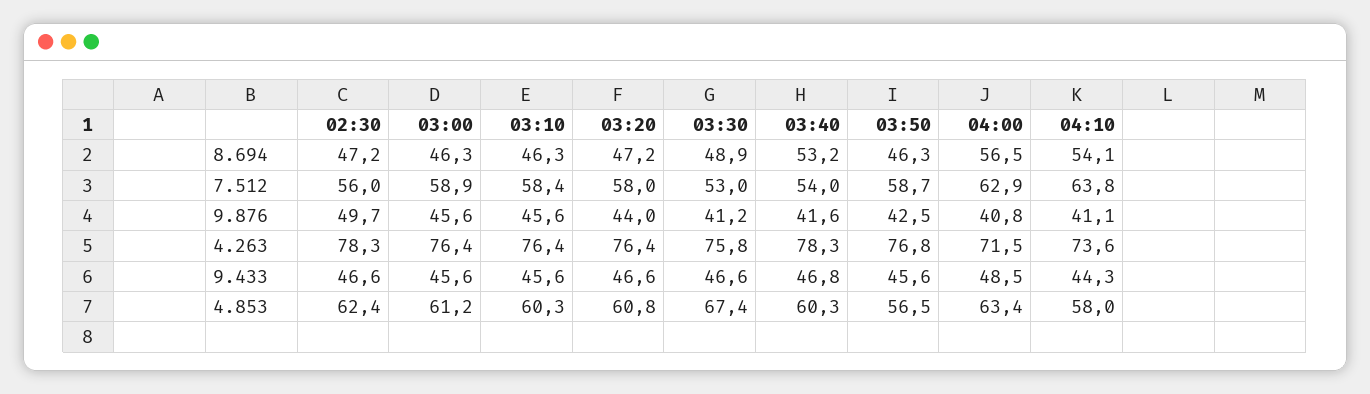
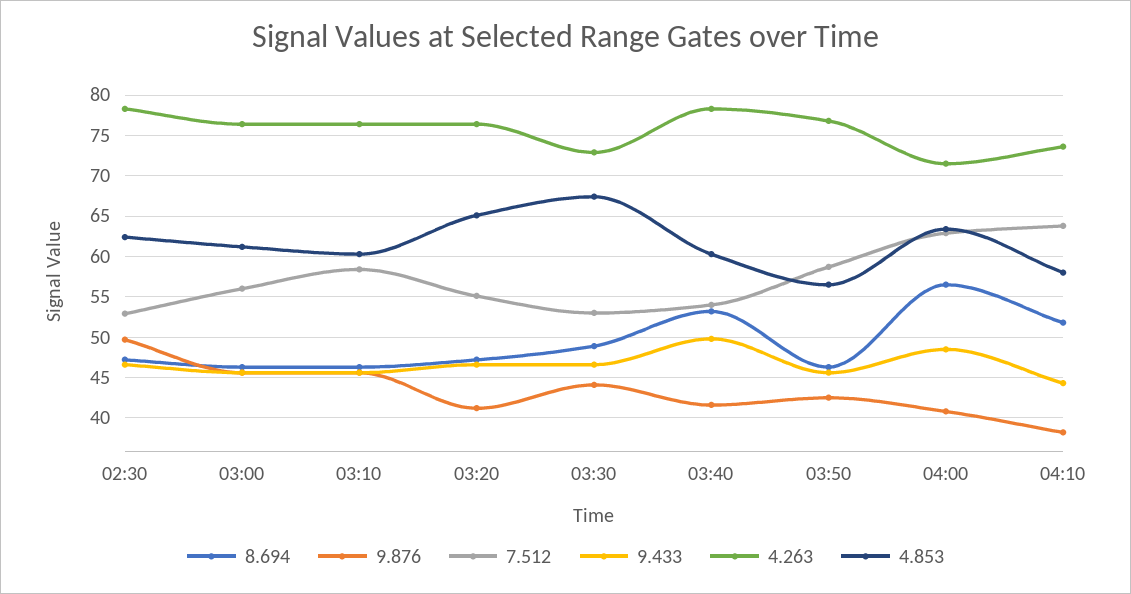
  {
    "8.694": {
      "02:30": 47.2,
      "03:00": 46.3,
      "03:10": 46.3,
      "03:20": 47.2,
      "03:30": 48.9,
      "03:40": 53.2,
      "03:50": 46.3,
      "04:00": 56.5,
-     "04:10": 54.1
+     "04:10": 52
    },
    "7.512": {
-     "02:30": 56,
+     "02:30": 53,
-     "03:00": 58.9,
+     "03:00": 56,
      "03:10": 58.4,
-     "03:20": 58,
+     "03:20": 55,
      "03:30": 53,
      "03:40": 54,
      "03:50": 58.7,
      "04:00": 62.9,
      "04:10": 63.8
    },
    "9.876": {
      "02:30": 49.7,
      "03:00": 45.6,
      "03:10": 45.6,
-     "03:20": 44,
+     "03:20": 41,
-     "03:30": 41.2,
+     "03:30": 44,
      "03:40": 41.6,
      "03:50": 42.5,
      "04:00": 40.8,
-     "04:10": 41.1
+     "04:10": 38
    },
    "4.263": {
      "02:30": 78.3,
      "03:00": 76.4,
      "03:10": 76.4,
      "03:20": 76.4,
-     "03:30": 75.8,
+     "03:30": 73,
      "03:40": 78.3,
      "03:50": 76.8,
      "04:00": 71.5,
      "04:10": 73.6
    },
    "9.433": {
      "02:30": 46.6,
      "03:00": 45.6,
      "03:10": 45.6,
      "03:20": 46.6,
      "03:30": 46.6,
-     "03:40": 46.8,
+     "03:40": 50,
      "03:50": 45.6,
      "04:00": 48.5,
      "04:10": 44.3
    },
    "4.853": {
      "02:30": 62.4,
      "03:00": 61.2,
      "03:10": 60.3,
-     "03:20": 60.8,
+     "03:20": 65,
      "03:30": 67.4,
      "03:40": 60.3,
      "03:50": 56.5,
      "04:00": 63.4,
      "04:10": 58
    }
  }

